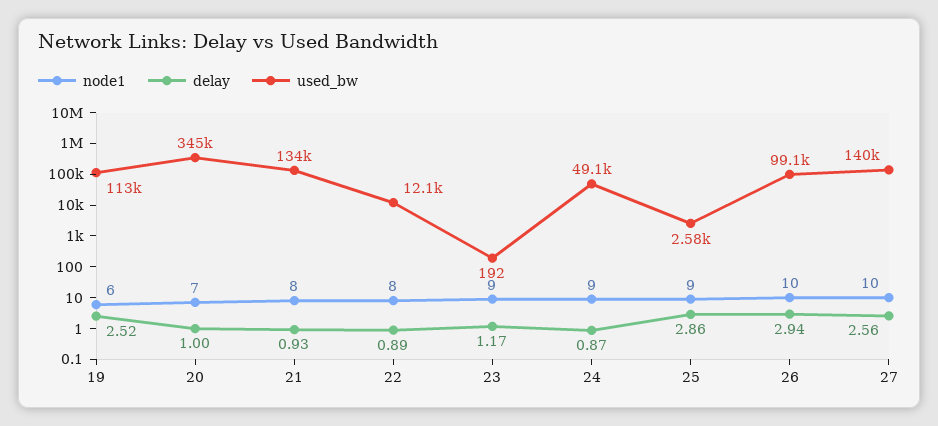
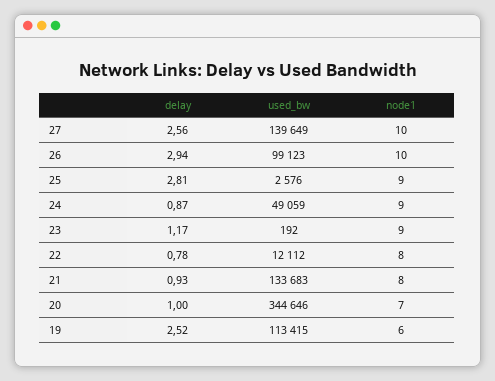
  {
    "node1": {
      "19": 6,
      "20": 7,
      "21": 8,
      "22": 8,
      "23": 9,
      "24": 9,
      "25": 9,
      "26": 10,
      "27": 10
    },
    "delay": {
      "19": 2.52,
      "20": 1,
      "21": 0.93,
-     "22": 0.89,
+     "22": 0.78,
      "23": 1.17,
      "24": 0.87,
-     "25": 2.86,
+     "25": 2.81,
      "26": 2.94,
      "27": 2.56
    },
    "used_bw": {
      "19": 113415,
      "20": 344646,
      "21": 133683,
      "22": 12112,
      "23": 192,
      "24": 49059,
      "25": 2576,
      "26": 99123,
      "27": 139649
    }
  }

